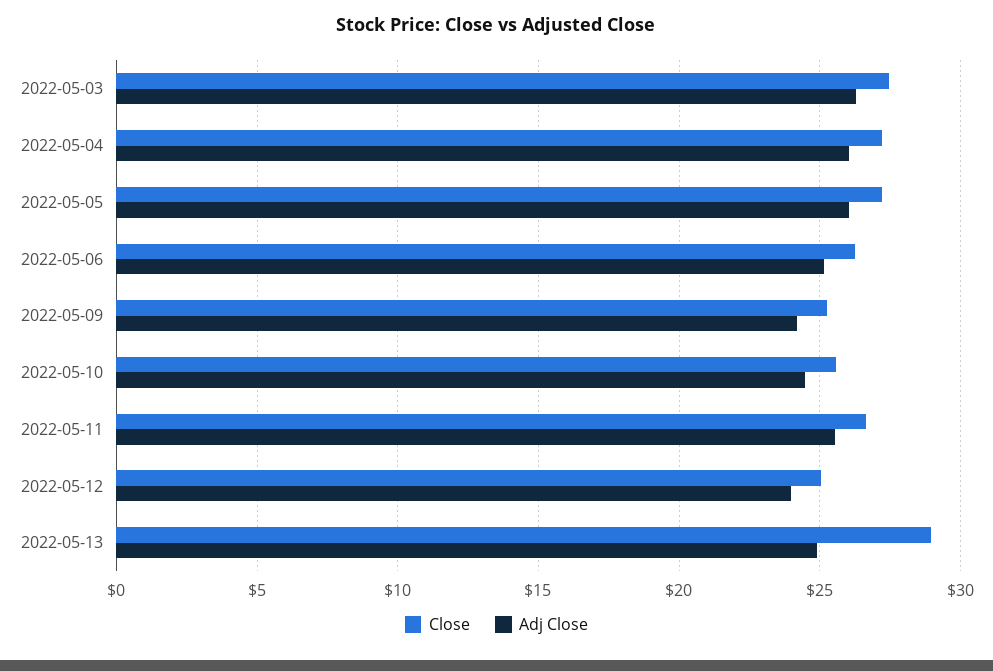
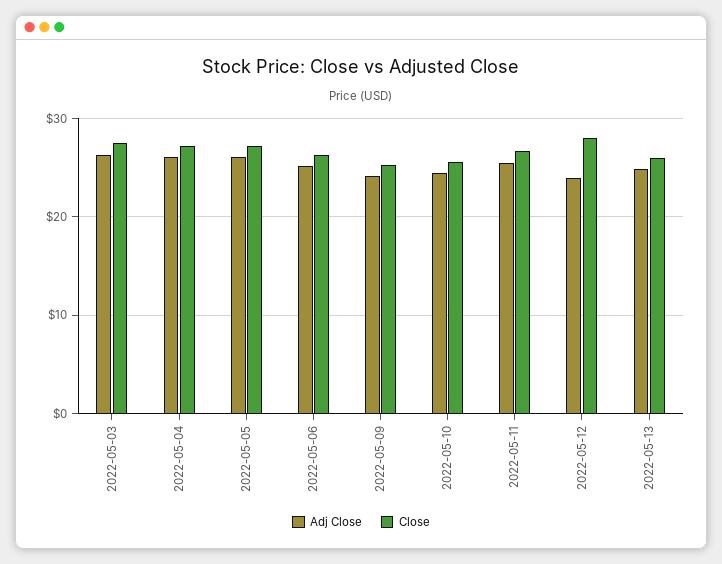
  {
    "Close": {
      "2022-05-03": 27.5,
      "2022-05-04": 27,
      "2022-05-05": 27,
      "2022-05-06": 26.5,
      "2022-05-09": 25.5,
      "2022-05-10": 25.5,
      "2022-05-11": 26.5,
-     "2022-05-12": 25,
+     "2022-05-12": 28,
-     "2022-05-13": 29
+     "2022-05-13": 26
    },
    "Adj Close": {
      "2022-05-03": 26.5,
      "2022-05-04": 26,
      "2022-05-05": 26,
      "2022-05-06": 25,
      "2022-05-09": 24,
      "2022-05-10": 24.5,
      "2022-05-11": 25.5,
      "2022-05-12": 24,
      "2022-05-13": 25
    }
  }

